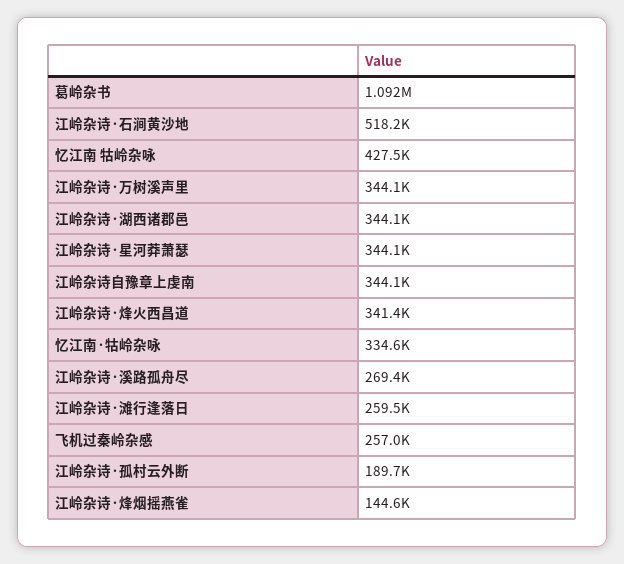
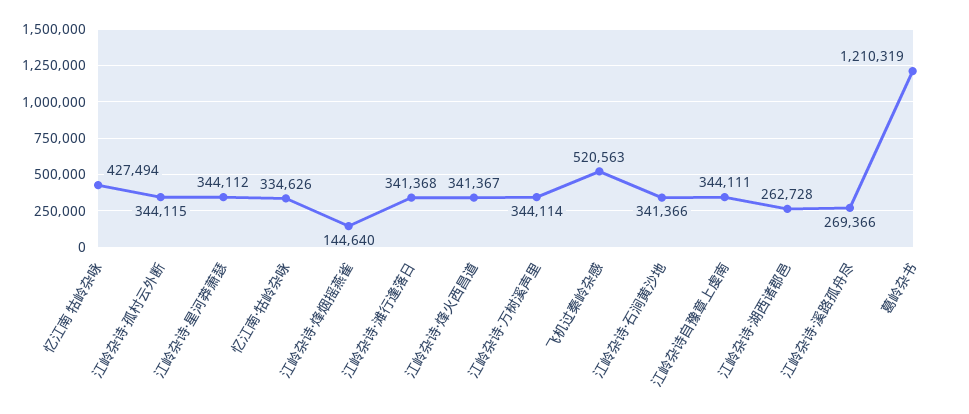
  {
-   "葛岭杂书": 1092000,
+   "葛岭杂书": 1210319,
-   "江岭杂诗·石涧黄沙地": 518200,
+   "江岭杂诗·石涧黄沙地": 341366,
    "忆江南 牯岭杂咏": 427494,
    "江岭杂诗·万树溪声里": 344114,
-   "江岭杂诗·湖西诸郡邑": 344100,
+   "江岭杂诗·湖西诸郡邑": 262728,
    "江岭杂诗·星河莽萧瑟": 344112,
    "江岭杂诗自豫章上虔南": 344111,
    "江岭杂诗·烽火西昌道": 341367,
    "忆江南·牯岭杂咏": 334626,
    "江岭杂诗·溪路孤舟尽": 269366,
-   "江岭杂诗·滩行逢落日": 259500,
+   "江岭杂诗·滩行逢落日": 341368,
-   "飞机过秦岭杂感": 257000,
+   "飞机过秦岭杂感": 520563,
-   "江岭杂诗·孤村云外断": 189700,
+   "江岭杂诗·孤村云外断": 344115,
    "江岭杂诗·烽烟摇燕雀": 144640
  }

